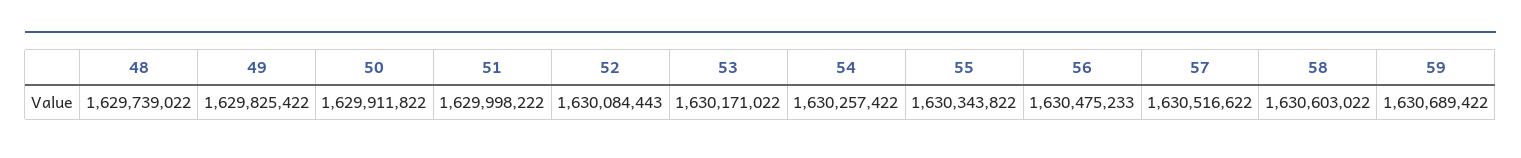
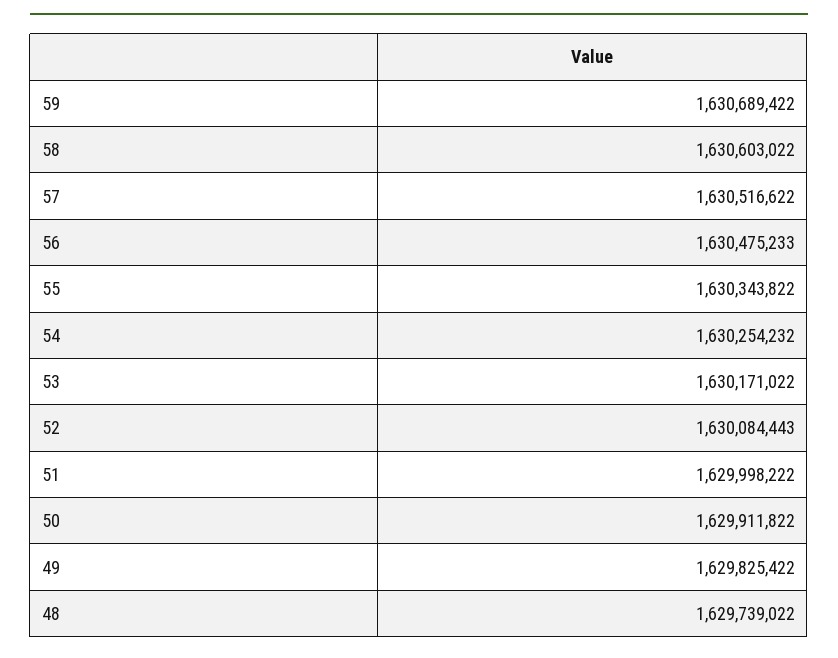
  {
    "48": 1629739022,
    "49": 1629825422,
    "50": 1629911822,
    "51": 1629998222,
    "52": 1630084443,
    "53": 1630171022,
-   "54": 1630257422,
+   "54": 1630254232,
    "55": 1630343822,
    "56": 1630475233,
    "57": 1630516622,
    "58": 1630603022,
    "59": 1630689422
  }

